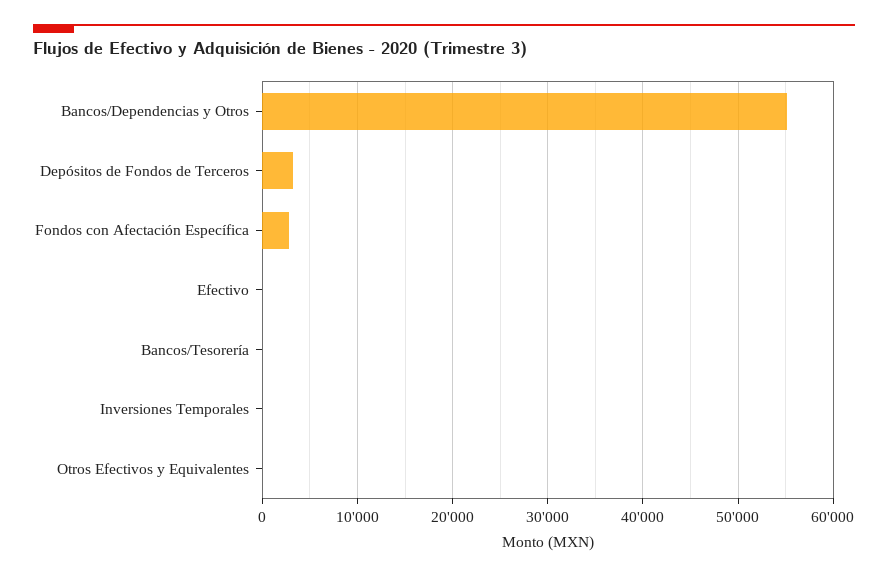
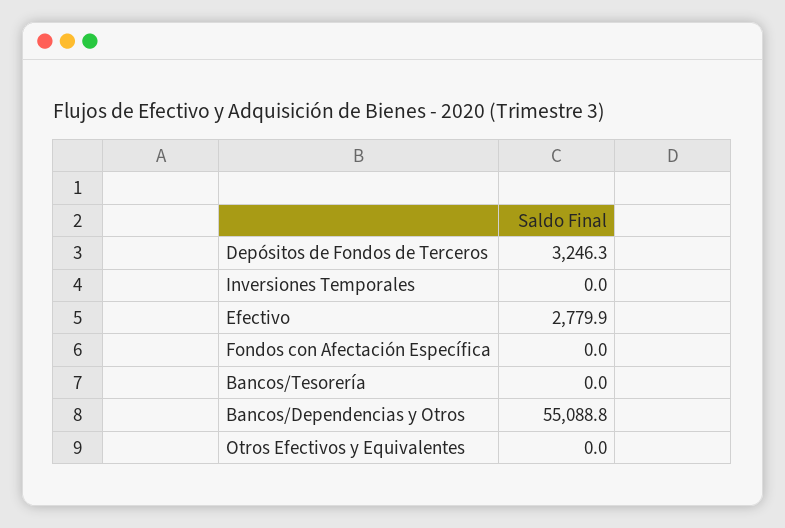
  {
    "Bancos/Dependencias y Otros": 55088.8,
    "Depósitos de Fondos de Terceros": 3246.3,
-   "Fondos con Afectación Específica": 3000,
+   "Fondos con Afectación Específica": 0,
-   "Efectivo": 0,
+   "Efectivo": 2779.9,
    "Bancos/Tesorería": 0,
    "Inversiones Temporales": 0,
    "Otros Efectivos y Equivalentes": 0
  }

